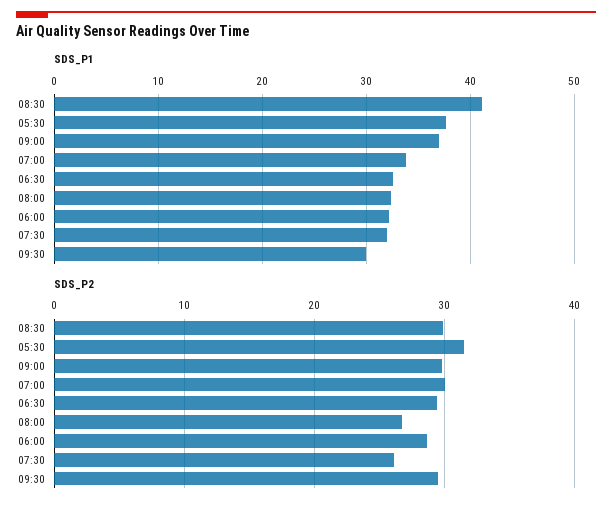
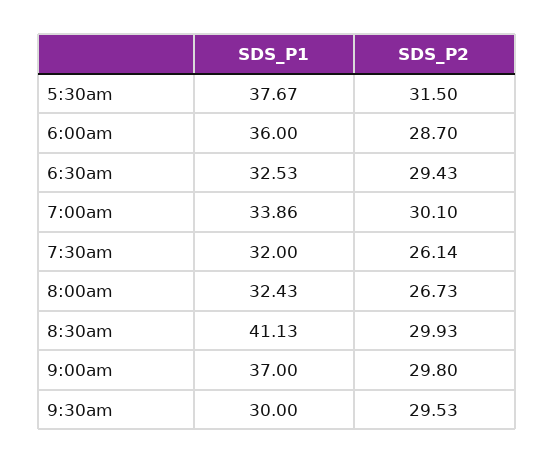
  {
    "SDS_P1": {
      "08:30": 41.13,
      "05:30": 37.67,
      "09:00": 37,
      "07:00": 33.86,
      "06:30": 32.53,
      "08:00": 32.43,
-     "06:00": 32,
+     "06:00": 36,
      "07:30": 32,
      "09:30": 30
    },
    "SDS_P2": {
      "08:30": 29.93,
      "05:30": 31.5,
      "09:00": 29.8,
      "07:00": 30.1,
      "06:30": 29.43,
      "08:00": 26.73,
      "06:00": 28.7,
      "07:30": 26.14,
      "09:30": 29.53
    }
  }

